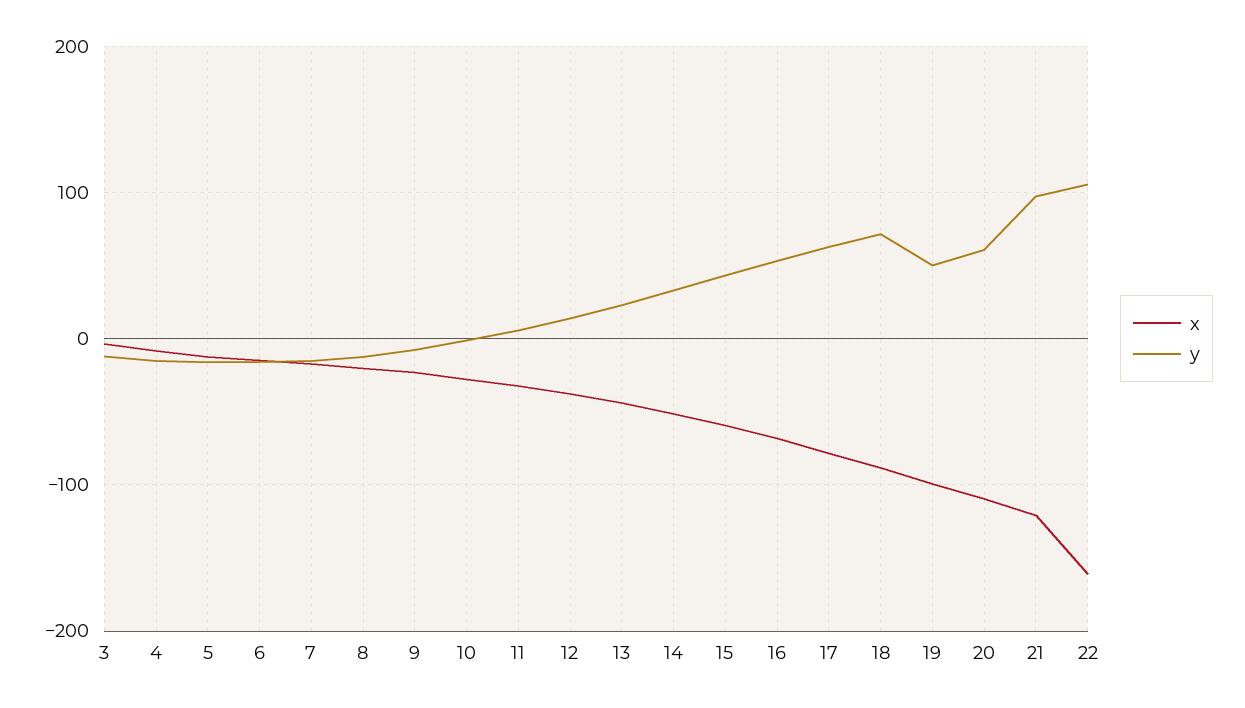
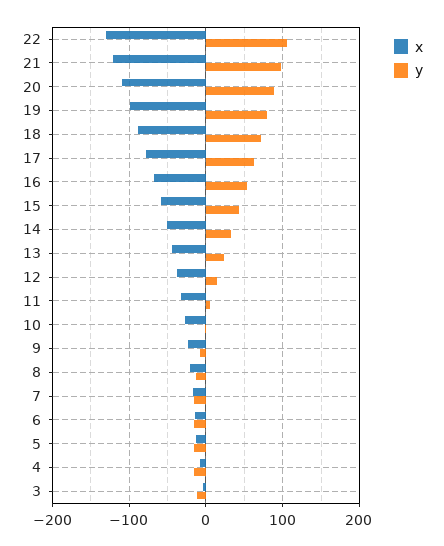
  {
    "x": {
      "3": 0,
      "4": -10,
      "5": -10,
      "6": -10,
      "7": -20,
      "8": -20,
      "9": -20,
      "10": -30,
      "11": -30,
      "12": -40,
      "13": -40,
      "14": -50,
      "15": -60,
      "16": -70,
      "17": -80,
      "18": -90,
      "19": -100,
      "20": -110,
      "21": -120,
-     "22": -160
+     "22": -130
    },
    "y": {
      "3": -10,
      "4": -20,
      "5": -20,
      "6": -20,
      "7": -20,
      "8": -10,
      "9": -10,
      "10": 0,
      "11": 10,
      "12": 10,
      "13": 20,
      "14": 30,
      "15": 40,
      "16": 50,
      "17": 60,
      "18": 70,
-     "19": 50,
+     "19": 80,
-     "20": 60,
+     "20": 90,
      "21": 100,
      "22": 110
    }
  }

